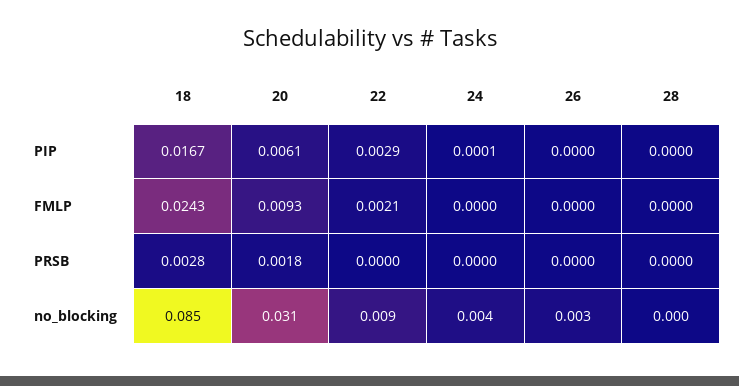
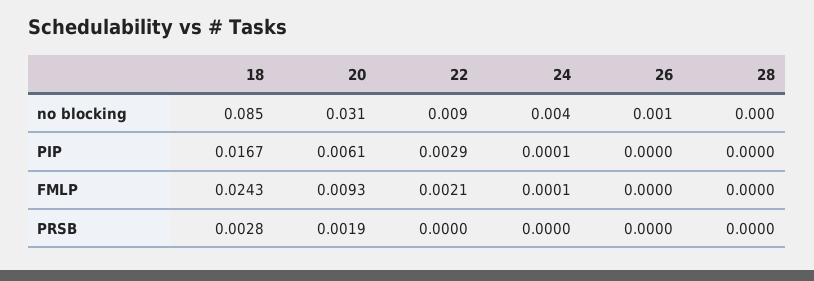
  {
    "18": {
      "PIP": 0.0167,
      "FMLP": 0.0243,
      "PRSB": 0.0028,
      "no_blocking": 0.085
    },
    "20": {
      "PIP": 0.0061,
      "FMLP": 0.0093,
-     "PRSB": 0.0018,
+     "PRSB": 0.0019,
      "no_blocking": 0.031
    },
    "22": {
      "PIP": 0.0029,
      "FMLP": 0.0021,
      "PRSB": 0,
      "no_blocking": 0.009
    },
    "24": {
      "PIP": 0.0001,
-     "FMLP": 0,
+     "FMLP": 0.0001,
      "PRSB": 0,
      "no_blocking": 0.004
    },
    "26": {
      "PIP": 0,
      "FMLP": 0,
      "PRSB": 0,
-     "no_blocking": 0.003
+     "no_blocking": 0.001
    },
    "28": {
      "PIP": 0,
      "FMLP": 0,
      "PRSB": 0,
      "no_blocking": 0
    }
  }

